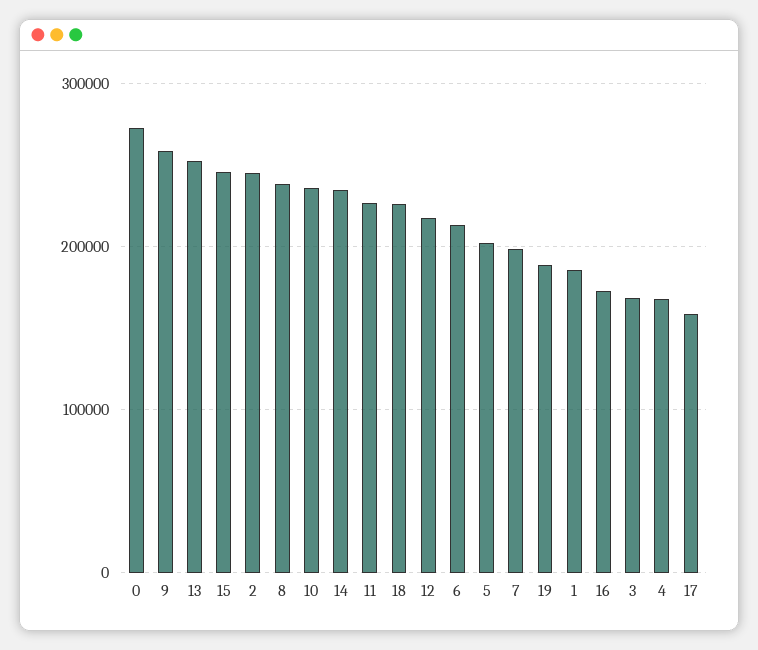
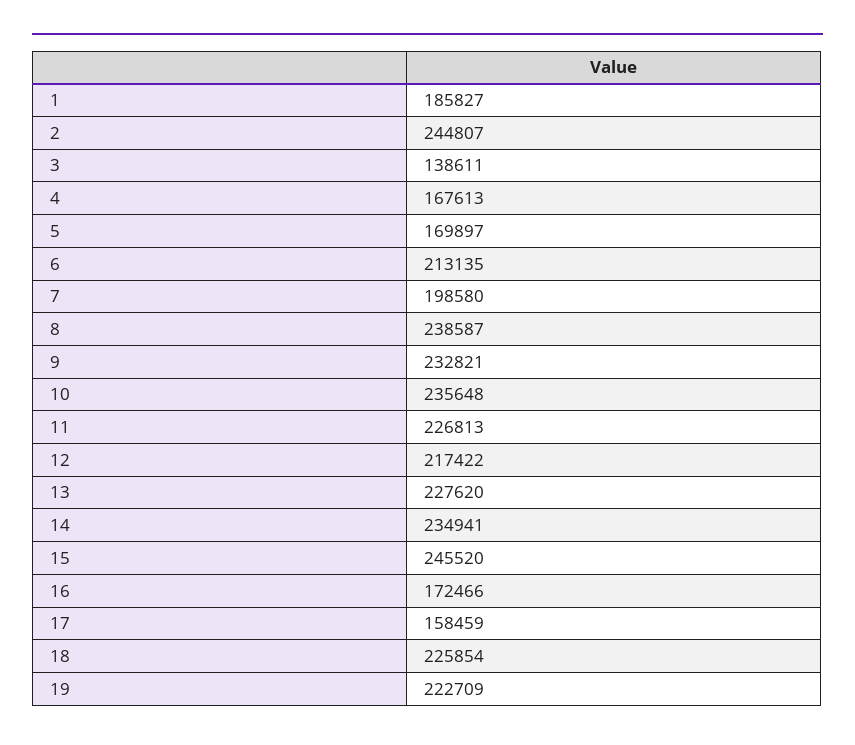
  {
-   "0": 270000,
-   "9": 260000,
+   "9": 232821,
-   "13": 250000,
+   "13": 227620,
    "15": 245520,
    "2": 244807,
    "8": 238587,
    "10": 235648,
    "14": 234941,
    "11": 226813,
    "18": 225854,
    "12": 217422,
    "6": 213135,
-   "5": 200000,
+   "5": 169897,
    "7": 198580,
-   "19": 190000,
+   "19": 222709,
    "1": 185827,
    "16": 172466,
-   "3": 170000,
+   "3": 138611,
    "4": 167613,
    "17": 158459
  }

